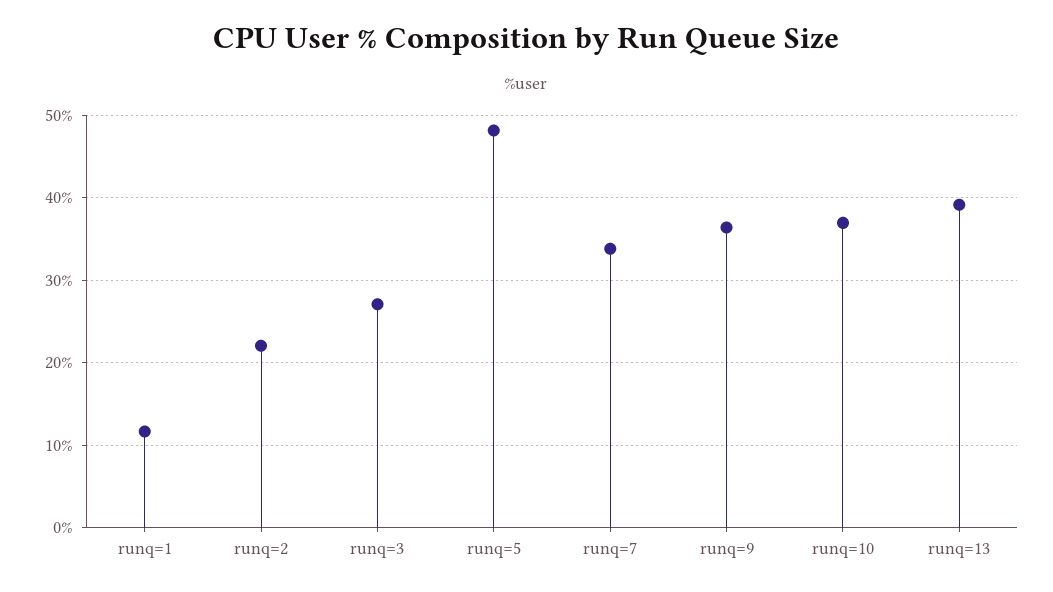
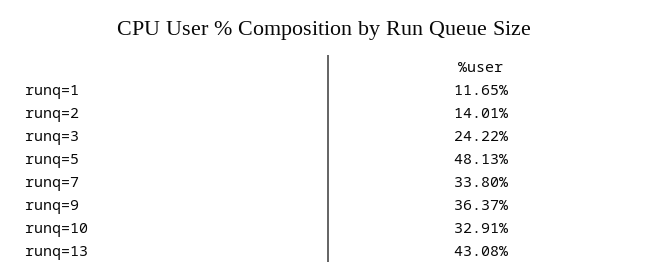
  {
    "runq=1": 11.65,
-   "runq=2": 22,
+   "runq=2": 14.01,
-   "runq=3": 27,
+   "runq=3": 24.22,
    "runq=5": 48.13,
    "runq=7": 33.8,
    "runq=9": 36.37,
-   "runq=10": 37,
+   "runq=10": 32.91,
-   "runq=13": 39
+   "runq=13": 43.08
  }

